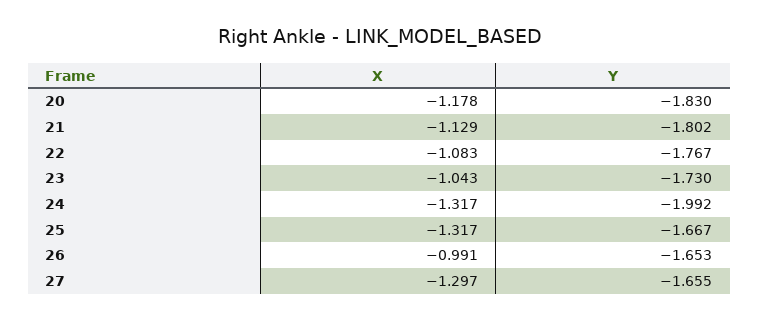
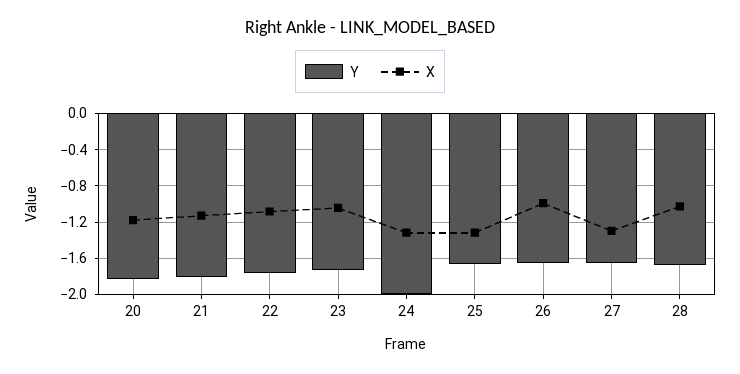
  {
    "X": {
      "20": -1.178,
      "21": -1.129,
      "22": -1.083,
      "23": -1.043,
      "24": -1.317,
      "25": -1.317,
      "26": -0.991,
-     "27": -1.297
+     "27": -1.297,
+     "28": -1
    },
    "Y": {
      "20": -1.83,
      "21": -1.802,
      "22": -1.767,
      "23": -1.73,
      "24": -1.992,
      "25": -1.667,
      "26": -1.653,
-     "27": -1.655
+     "27": -1.655,
+     "28": -1.7
    }
  }

